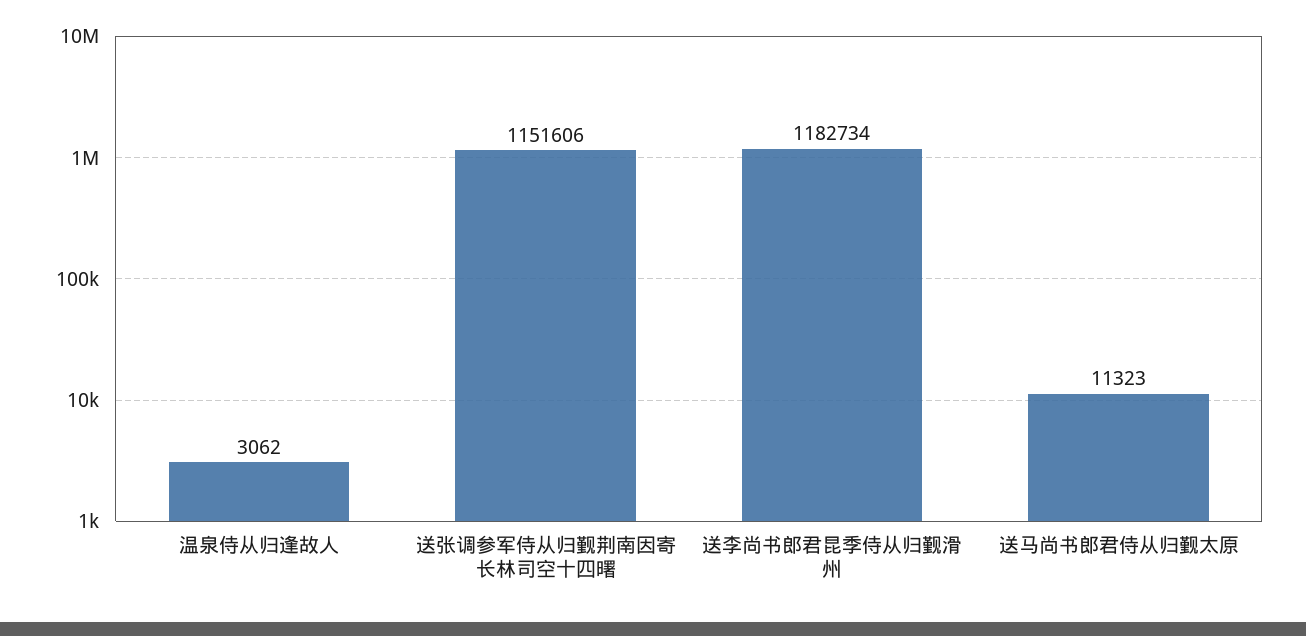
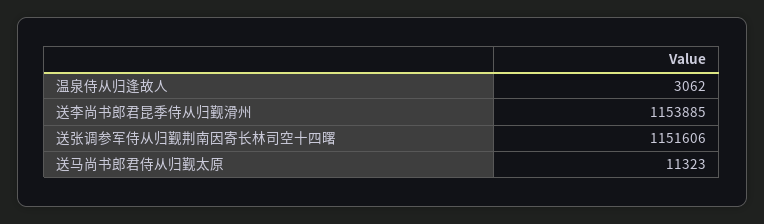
  {
    "温泉侍从归逢故人": 3062,
    "送张调参军侍从归觐荆南因寄长林司空十四曙": 1151606,
-   "送李尚书郎君昆季侍从归觐滑州": 1182734,
+   "送李尚书郎君昆季侍从归觐滑州": 1153885,
    "送马尚书郎君侍从归觐太原": 11323
  }

